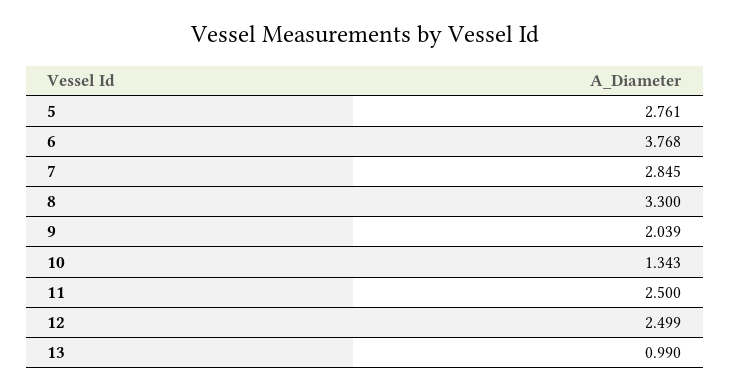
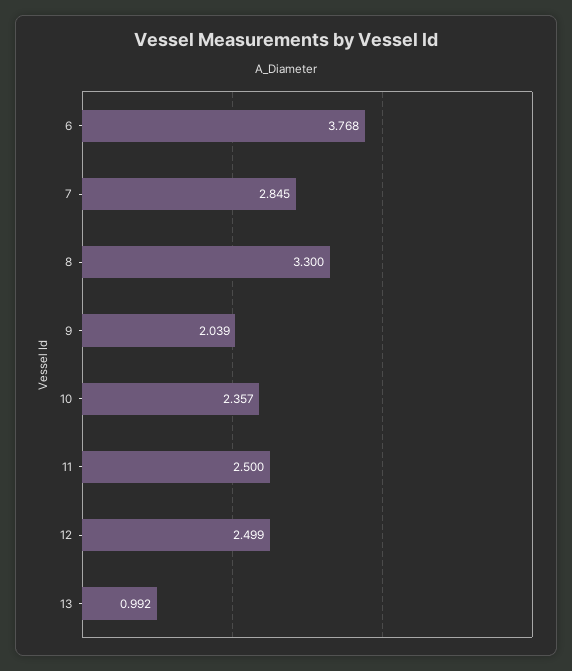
  {
-   "5": 2.761,
    "6": 3.768,
    "7": 2.845,
    "8": 3.3,
    "9": 2.039,
-   "10": 1.343,
+   "10": 2.357,
    "11": 2.5,
    "12": 2.499,
-   "13": 0.99
+   "13": 0.992
  }

